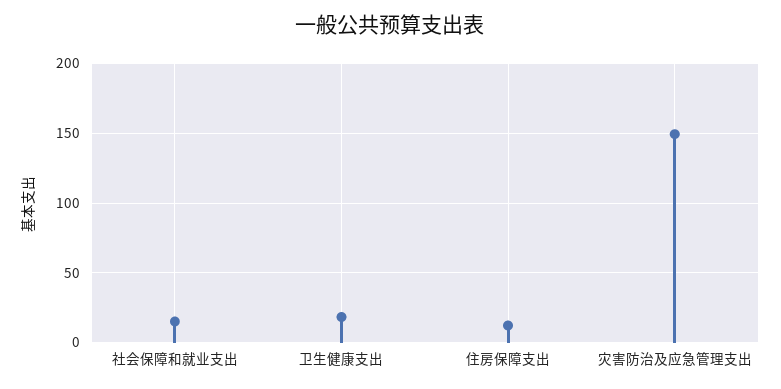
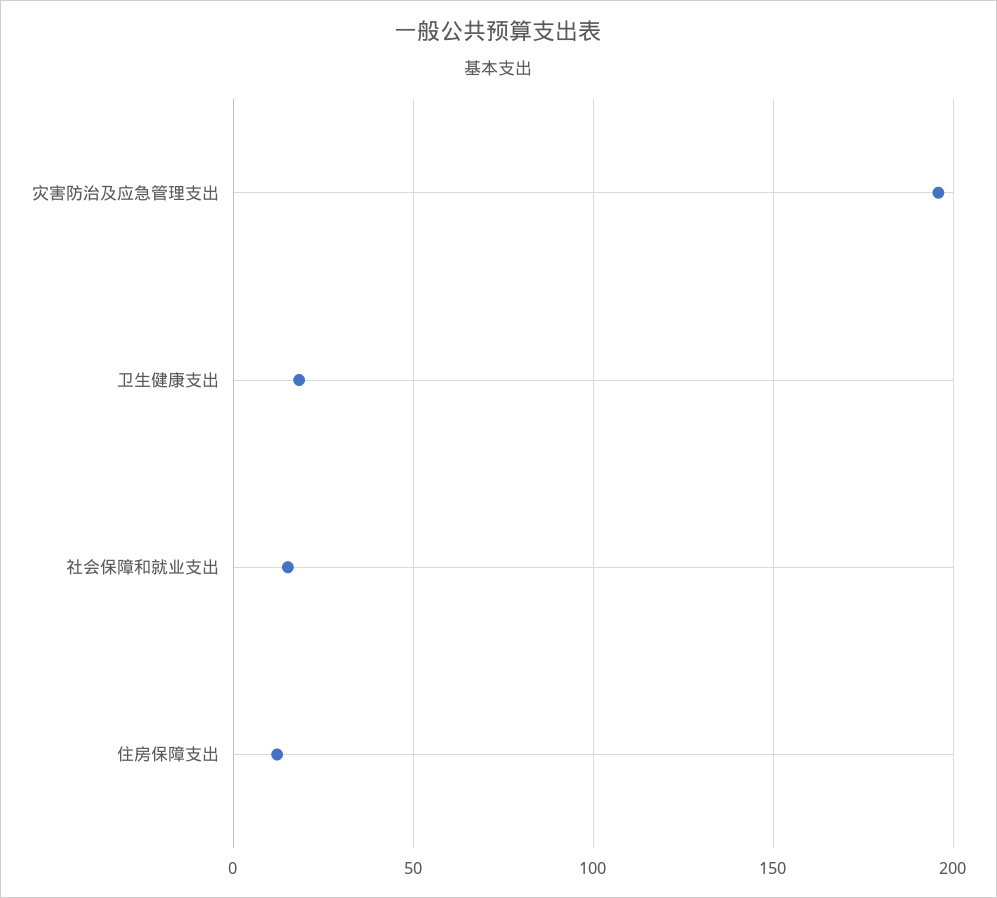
  {
    "社会保障和就业支出": 15,
    "卫生健康支出": 20,
    "住房保障支出": 10,
-   "灾害防治及应急管理支出": 150
+   "灾害防治及应急管理支出": 195
  }

